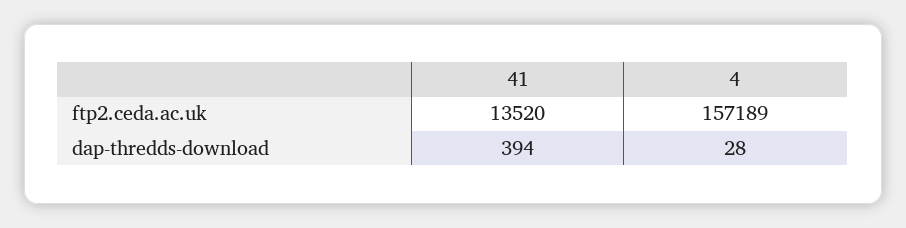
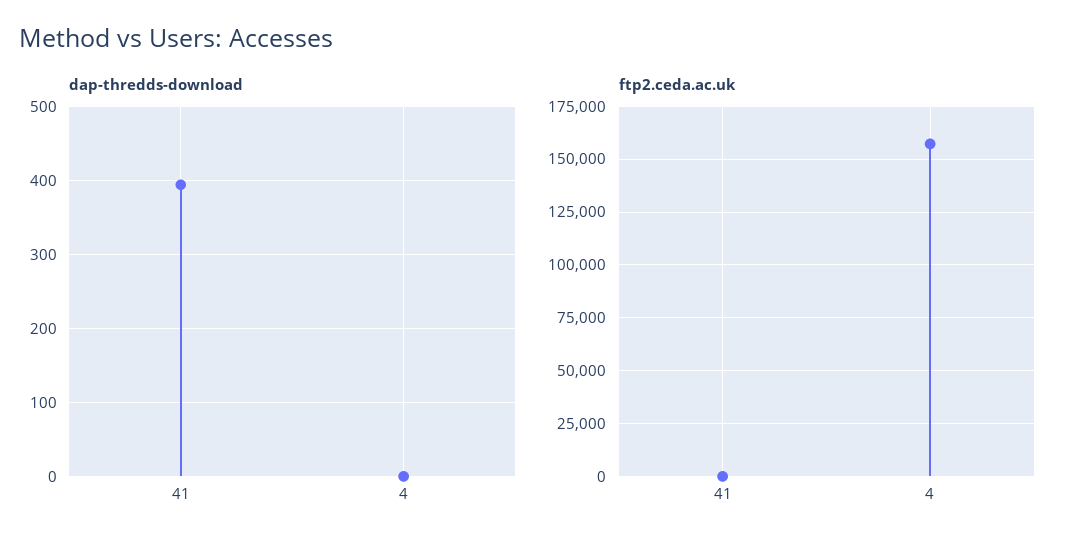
  {
    "ftp2.ceda.ac.uk": {
-     "41": 13520,
+     "41": 0,
      "4": 157189
    },
    "dap-thredds-download": {
      "41": 394,
-     "4": 28
+     "4": 0
    }
  }

